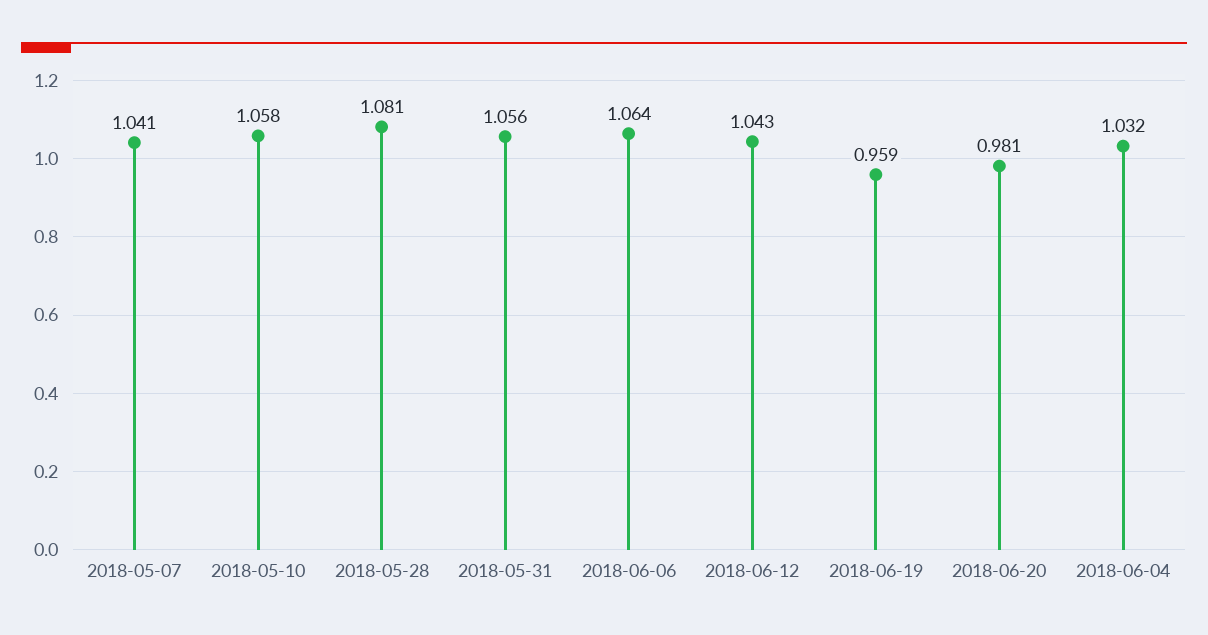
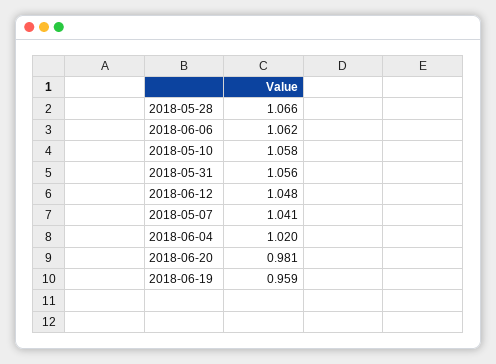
  {
    "2018-05-07": 1.041,
    "2018-05-10": 1.058,
-   "2018-05-28": 1.081,
+   "2018-05-28": 1.066,
    "2018-05-31": 1.056,
-   "2018-06-06": 1.064,
+   "2018-06-06": 1.062,
-   "2018-06-12": 1.043,
+   "2018-06-12": 1.048,
    "2018-06-19": 0.959,
    "2018-06-20": 0.981,
-   "2018-06-04": 1.032
+   "2018-06-04": 1.02
  }

